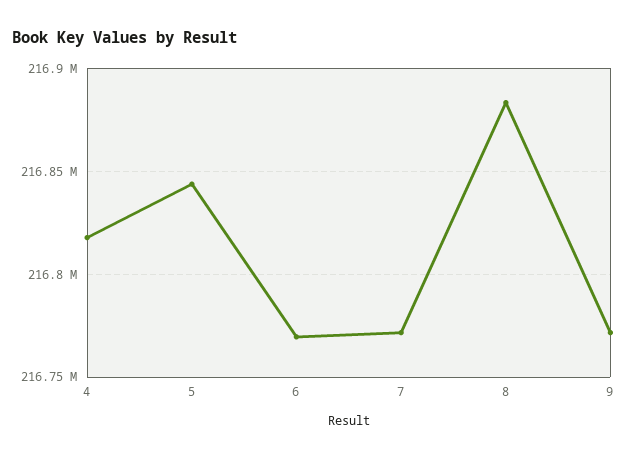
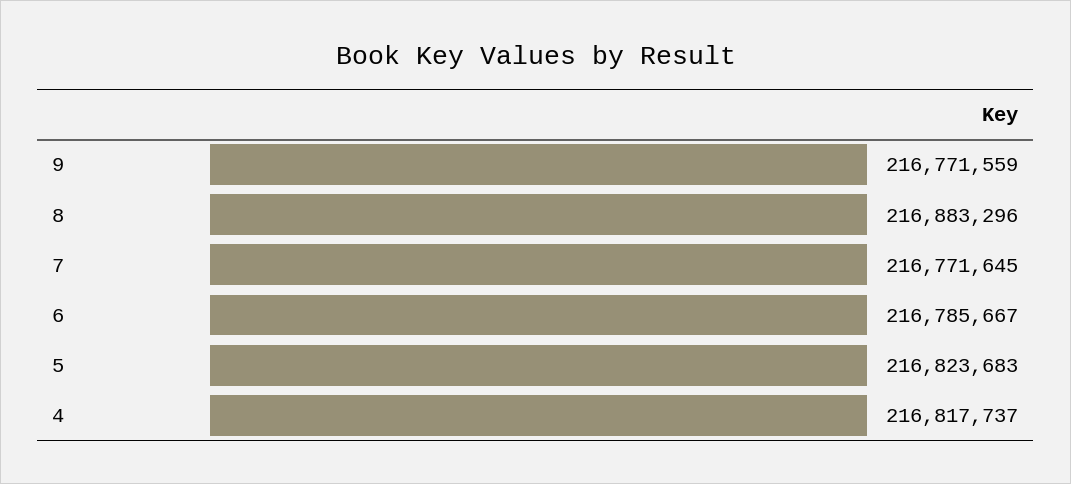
  {
    "4": 216817737,
-   "5": 216845000,
+   "5": 216823683,
-   "6": 216770000,
+   "6": 216785667,
    "7": 216771645,
    "8": 216883296,
    "9": 216771559
  }

